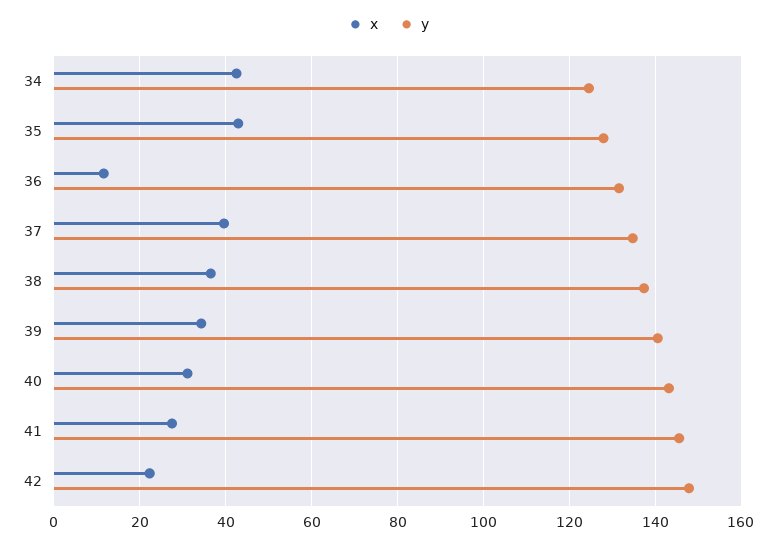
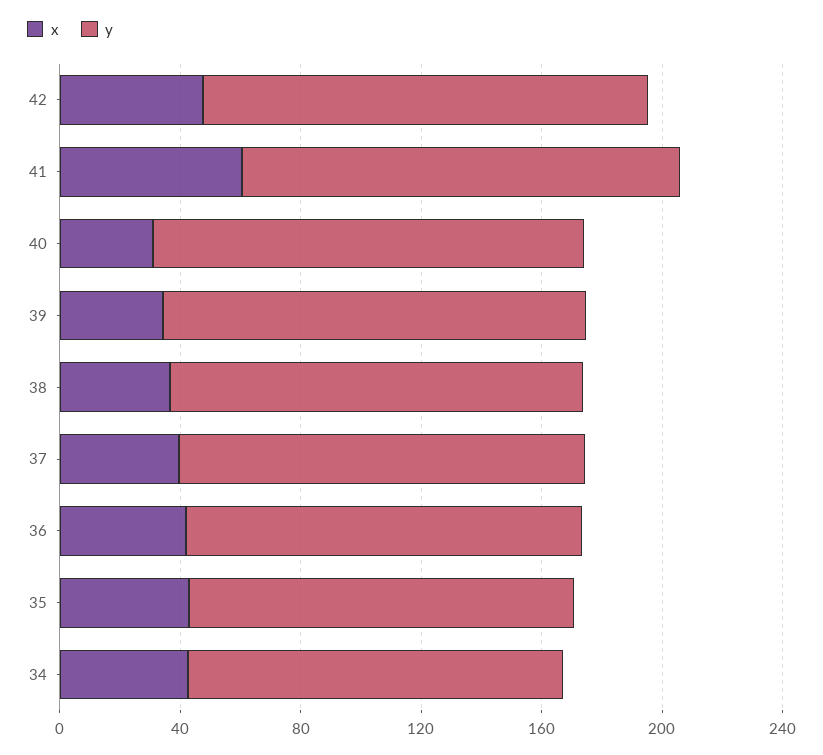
  {
    "x": {
      "34": 42,
      "35": 42,
-     "36": 12,
+     "36": 40,
      "37": 40,
      "38": 36,
      "39": 34,
      "40": 32,
-     "41": 28,
+     "41": 60,
-     "42": 22
+     "42": 50
    },
    "y": {
      "34": 124,
      "35": 128,
      "36": 132,
      "37": 134,
      "38": 138,
      "39": 140,
      "40": 144,
      "41": 146,
      "42": 148
    }
  }

